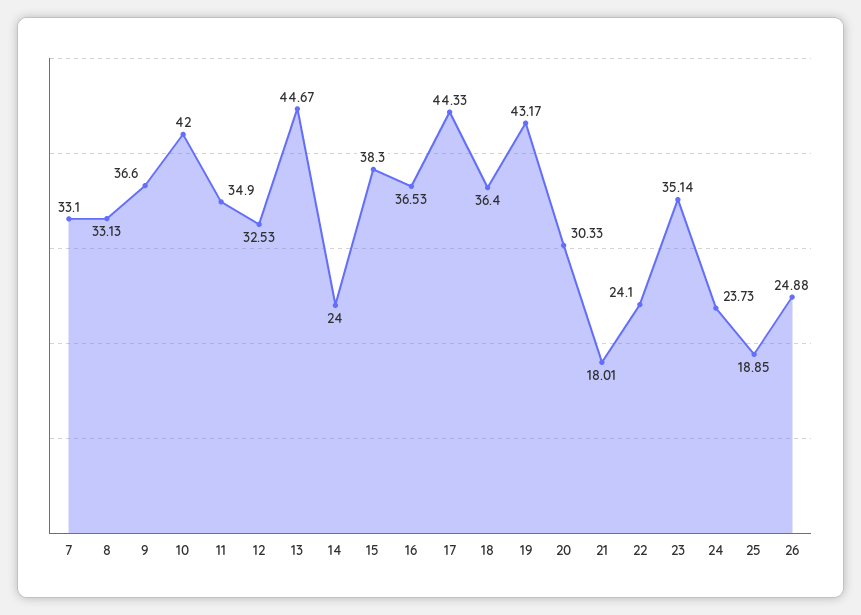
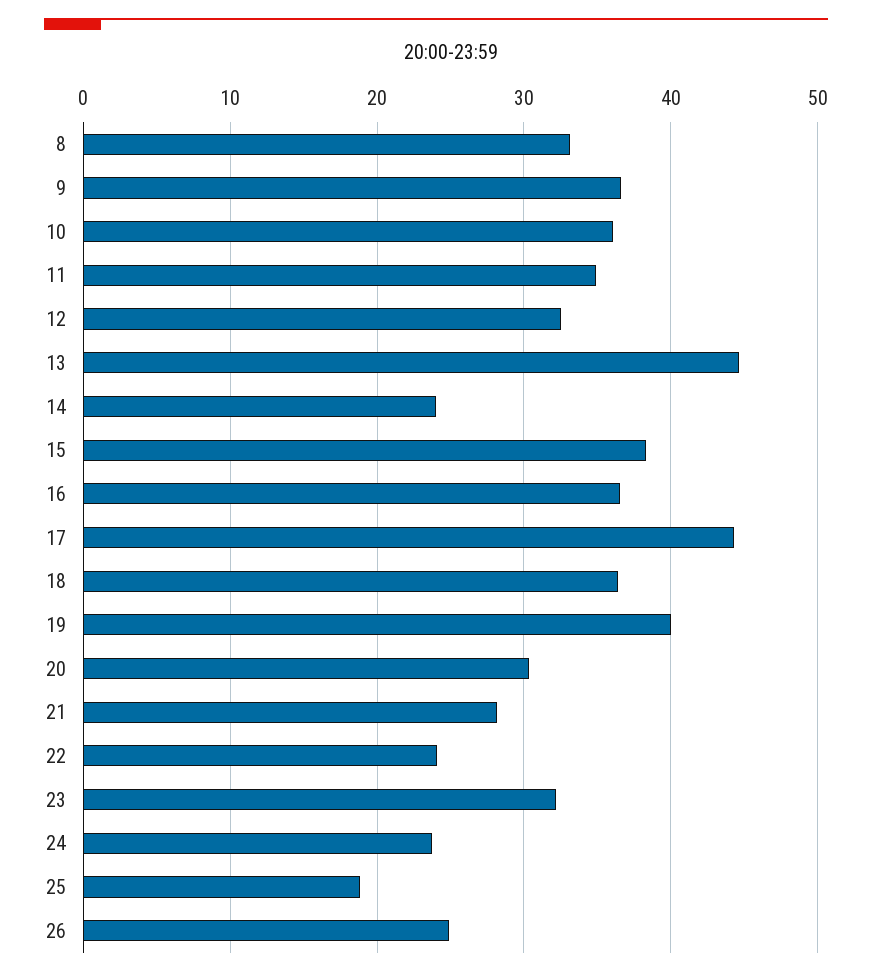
  {
-   "7": 33.1,
    "8": 33.13,
    "9": 36.6,
-   "10": 42,
+   "10": 36,
    "11": 34.9,
    "12": 32.53,
    "13": 44.67,
    "14": 24,
    "15": 38.3,
    "16": 36.53,
    "17": 44.33,
    "18": 36.4,
-   "19": 43.17,
+   "19": 40,
    "20": 30.33,
-   "21": 18.01,
+   "21": 28,
    "22": 24.1,
-   "23": 35.14,
+   "23": 32,
    "24": 23.73,
    "25": 18.85,
    "26": 24.88
  }

